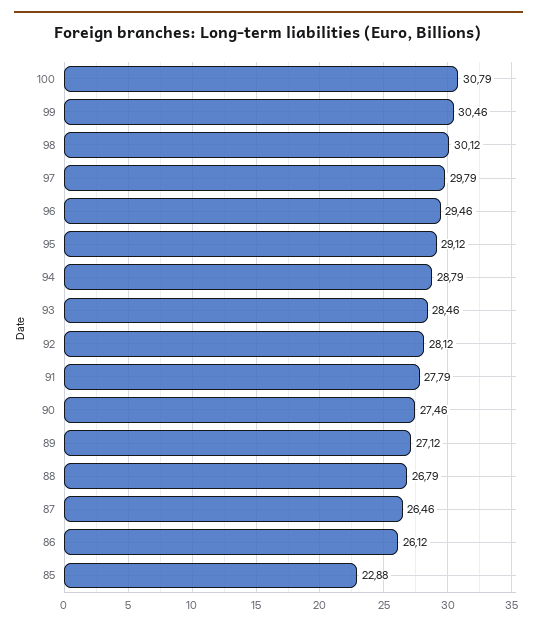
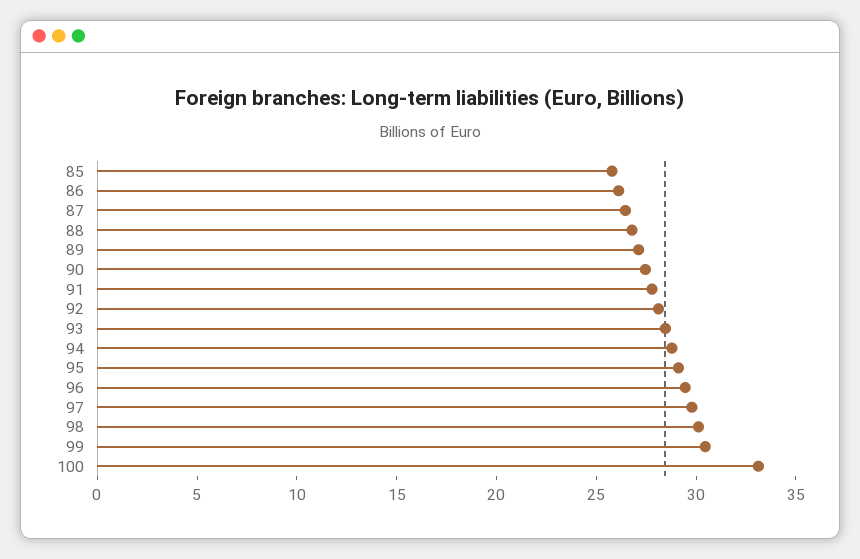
  {
-   "100": 30.79,
+   "100": 33,
    "99": 30.46,
    "98": 30.12,
    "97": 29.79,
    "96": 29.46,
    "95": 29.12,
    "94": 28.79,
    "93": 28.46,
    "92": 28.12,
    "91": 27.79,
    "90": 27.46,
    "89": 27.12,
    "88": 26.79,
    "87": 26.46,
    "86": 26.12,
-   "85": 22.88
+   "85": 26
  }

